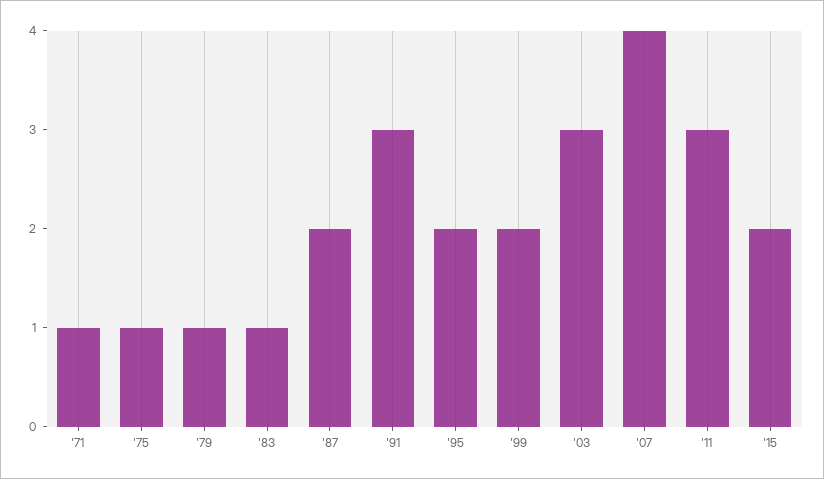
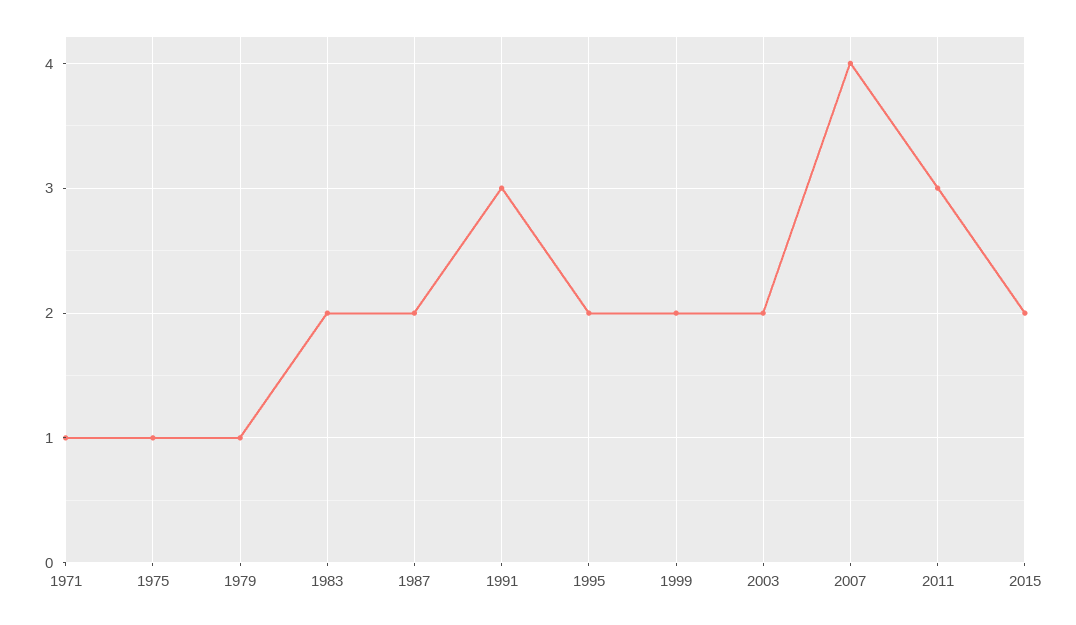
  {
    "'71": 1,
    "'75": 1,
    "'79": 1,
-   "'83": 1,
+   "'83": 2,
    "'87": 2,
    "'91": 3,
    "'95": 2,
    "'99": 2,
-   "'03": 3,
+   "'03": 2,
    "'07": 4,
    "'11": 3,
    "'15": 2
  }

